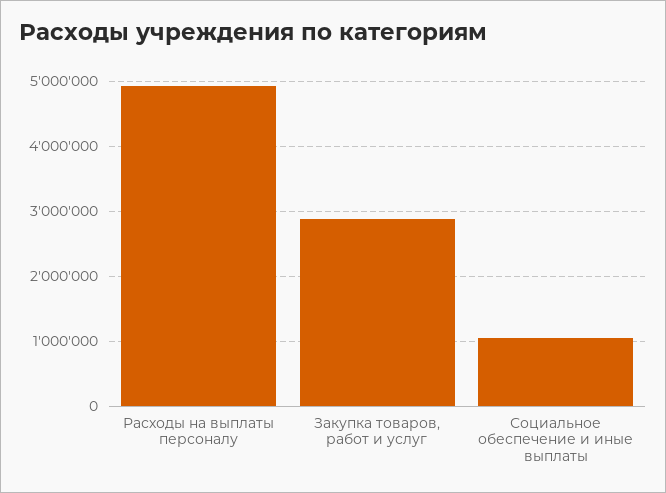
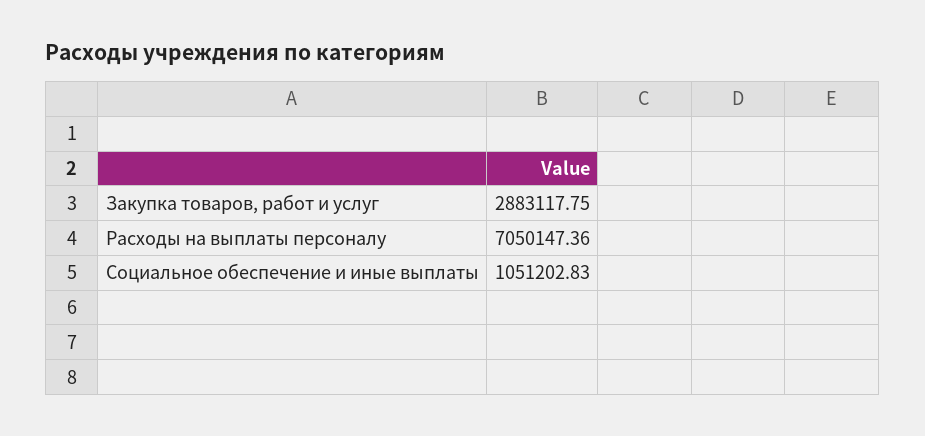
  {
-   "Расходы на выплаты персоналу": 4900000,
+   "Расходы на выплаты персоналу": 7050147.36,
    "Закупка товаров, работ и услуг": 2883117.75,
    "Социальное обеспечение и иные выплаты": 1051202.83
  }

